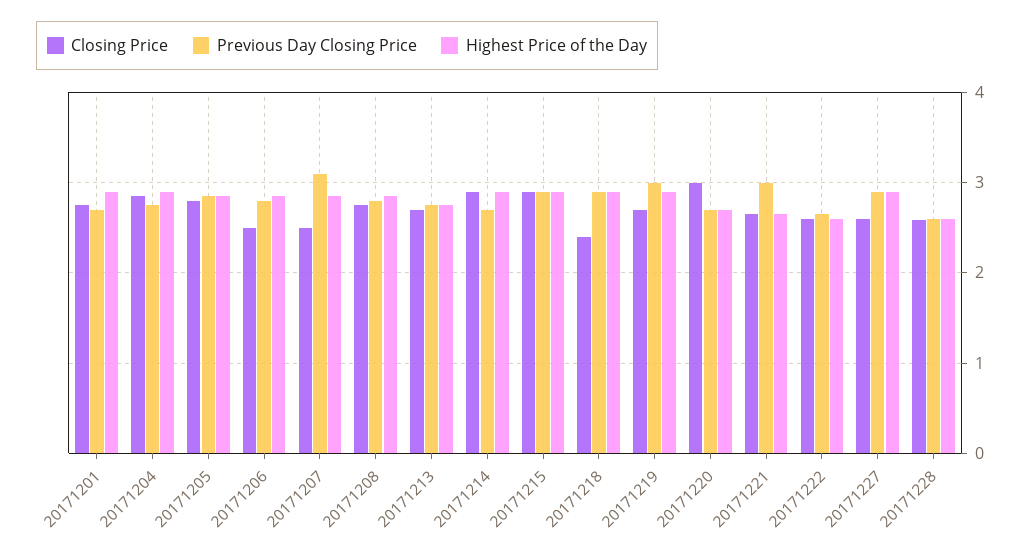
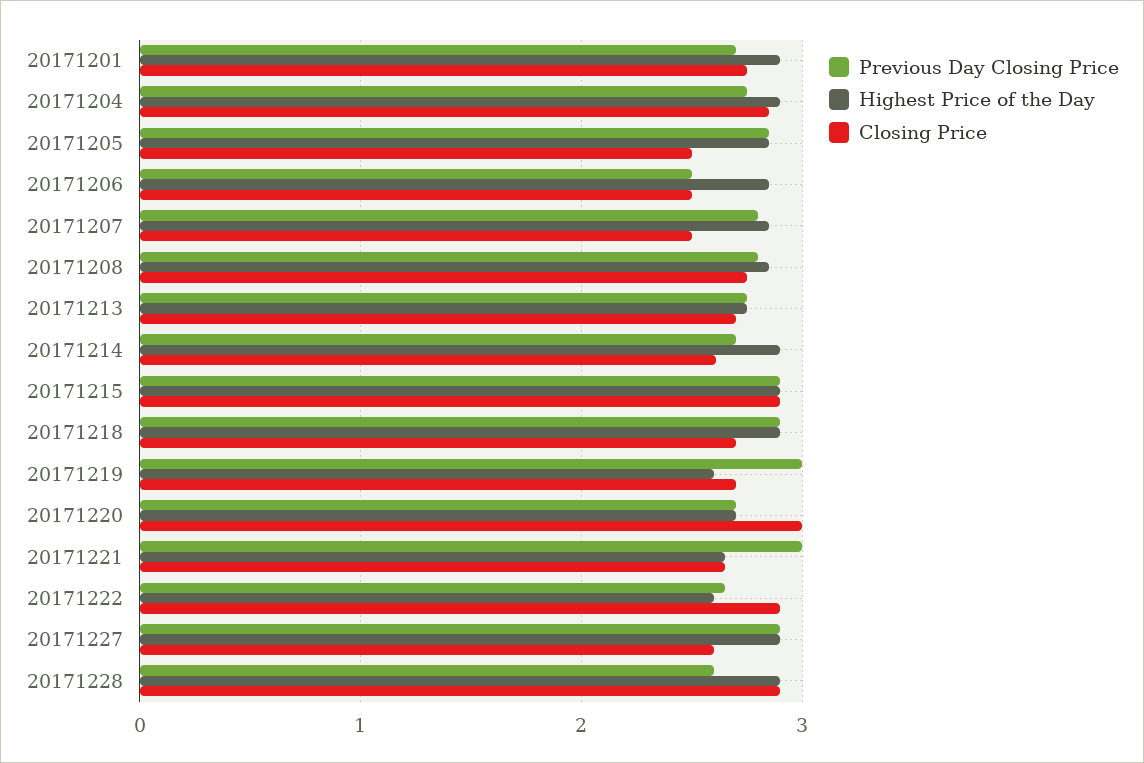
  {
    "Closing Price": {
      "20171201": 2.8,
      "20171204": 2.9,
-     "20171205": 2.8,
+     "20171205": 2.5,
      "20171206": 2.5,
      "20171207": 2.5,
      "20171208": 2.8,
      "20171213": 2.7,
-     "20171214": 2.9,
+     "20171214": 2.6,
      "20171215": 2.9,
-     "20171218": 2.4,
+     "20171218": 2.7,
      "20171219": 2.7,
      "20171220": 3,
      "20171221": 2.7,
-     "20171222": 2.6,
+     "20171222": 2.9,
      "20171227": 2.6,
-     "20171228": 2.6
+     "20171228": 2.9
    },
    "Previous Day Closing Price": {
      "20171201": 2.7,
      "20171204": 2.8,
      "20171205": 2.9,
-     "20171206": 2.8,
+     "20171206": 2.5,
-     "20171207": 3.1,
+     "20171207": 2.8,
      "20171208": 2.8,
      "20171213": 2.8,
      "20171214": 2.7,
      "20171215": 2.9,
      "20171218": 2.9,
      "20171219": 3,
      "20171220": 2.7,
      "20171221": 3,
      "20171222": 2.7,
      "20171227": 2.9,
      "20171228": 2.6
    },
    "Highest Price of the Day": {
      "20171201": 2.9,
      "20171204": 2.9,
      "20171205": 2.9,
      "20171206": 2.9,
      "20171207": 2.9,
      "20171208": 2.9,
      "20171213": 2.8,
      "20171214": 2.9,
      "20171215": 2.9,
      "20171218": 2.9,
-     "20171219": 2.9,
+     "20171219": 2.6,
      "20171220": 2.7,
      "20171221": 2.7,
      "20171222": 2.6,
      "20171227": 2.9,
-     "20171228": 2.6
+     "20171228": 2.9
    }
  }

